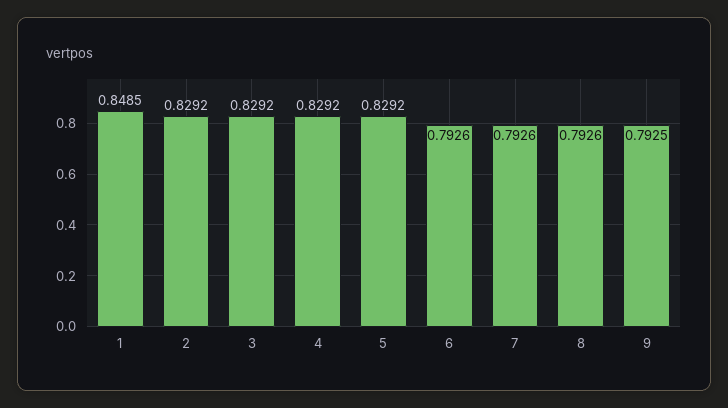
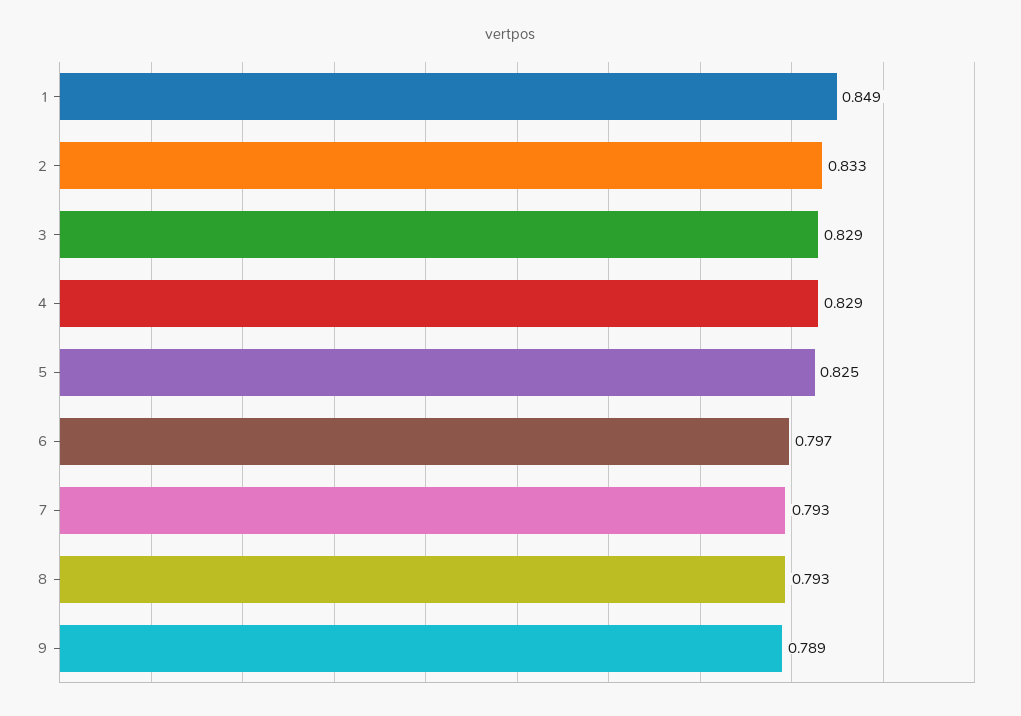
  {
    "1": 0.8485,
-   "2": 0.8292,
+   "2": 0.833,
    "3": 0.8292,
    "4": 0.8292,
-   "5": 0.8292,
+   "5": 0.825,
-   "6": 0.7926,
+   "6": 0.797,
    "7": 0.7926,
    "8": 0.7926,
-   "9": 0.7925
+   "9": 0.789
  }

